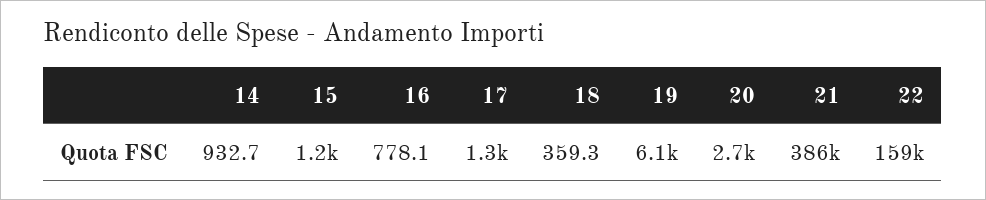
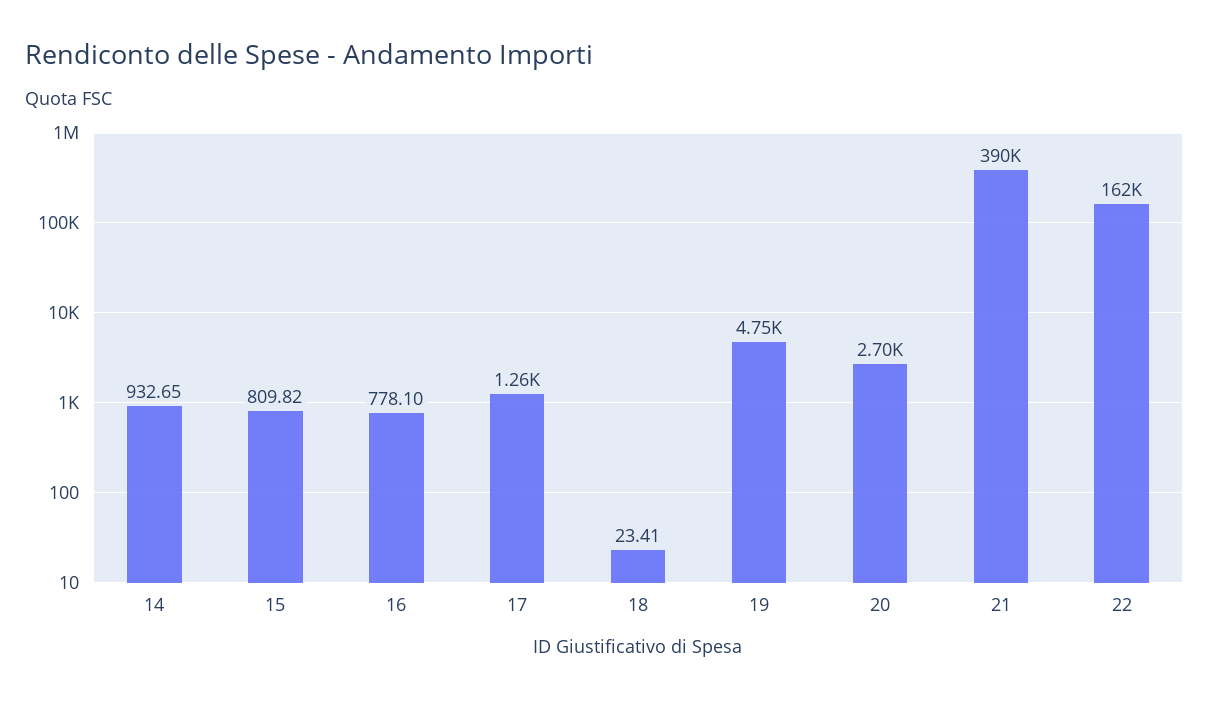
  {
    "14": 932.65,
-   "15": 1200,
+   "15": 809.82,
    "16": 778.1,
    "17": 1260,
-   "18": 359.3,
+   "18": 23.41,
-   "19": 6100,
+   "19": 4750,
    "20": 2700,
-   "21": 386000,
+   "21": 390000,
-   "22": 159000
+   "22": 162000
  }

